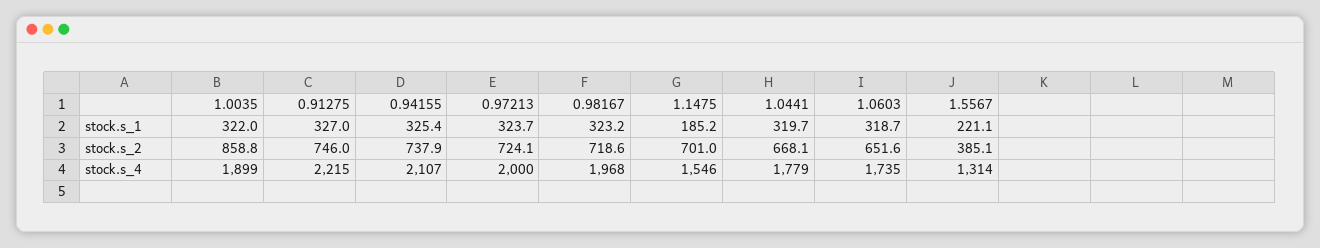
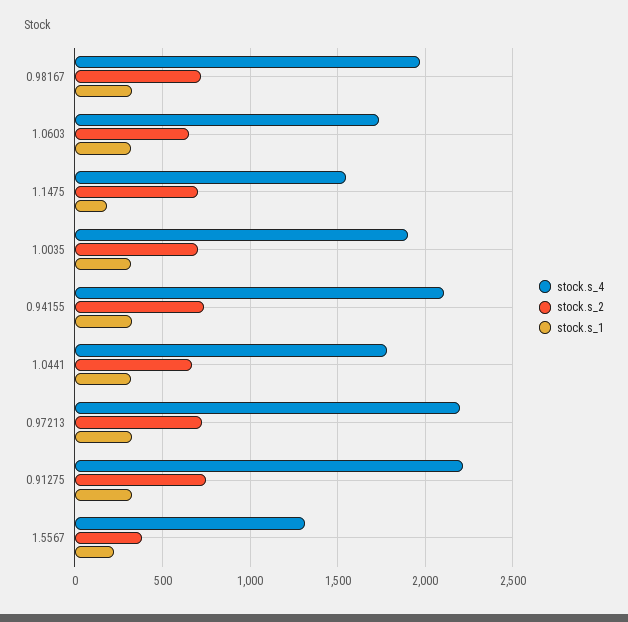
  {
    "stock.s_1": {
      "1.0035": 322,
      "0.91275": 327,
      "0.94155": 325.4,
      "0.97213": 323.7,
      "0.98167": 323.2,
      "1.1475": 185.2,
      "1.0441": 319.7,
      "1.0603": 318.7,
      "1.5567": 221.1
    },
    "stock.s_2": {
-     "1.0035": 858.8,
+     "1.0035": 700,
      "0.91275": 746,
      "0.94155": 737.9,
      "0.97213": 724.1,
      "0.98167": 718.6,
      "1.1475": 701,
      "1.0441": 668.1,
      "1.0603": 651.6,
      "1.5567": 385.1
    },
    "stock.s_4": {
      "1.0035": 1899,
      "0.91275": 2215,
      "0.94155": 2107,
-     "0.97213": 2000,
+     "0.97213": 2200,
      "0.98167": 1968,
      "1.1475": 1546,
      "1.0441": 1779,
      "1.0603": 1735,
      "1.5567": 1314
    }
  }

